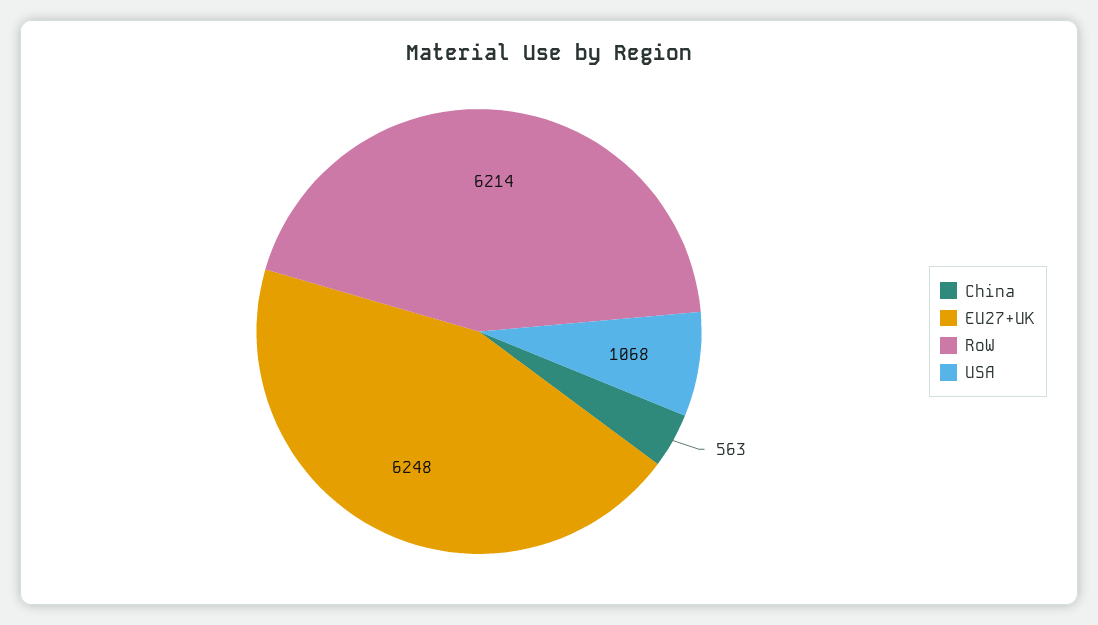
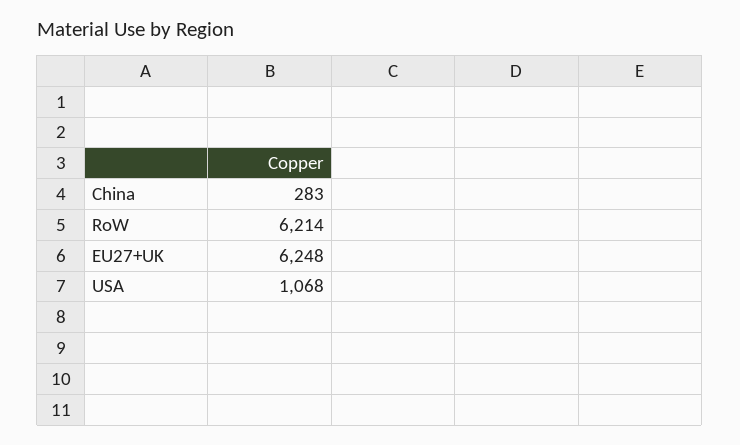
  {
-   "China": 563,
+   "China": 283,
    "EU27+UK": 6248,
    "RoW": 6214,
    "USA": 1068
  }

